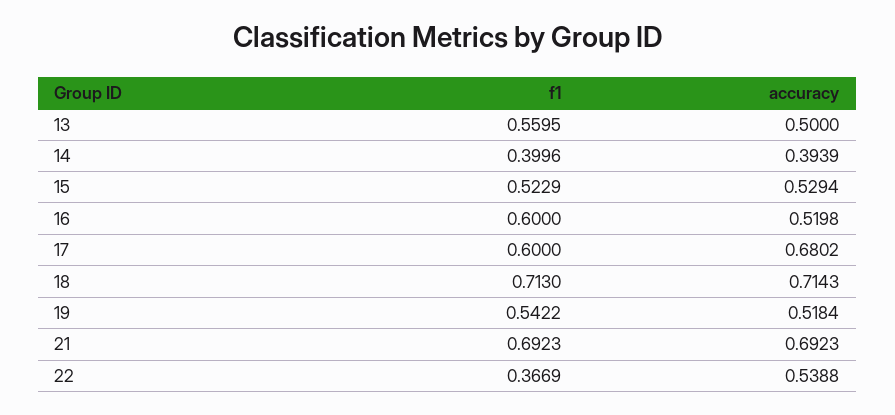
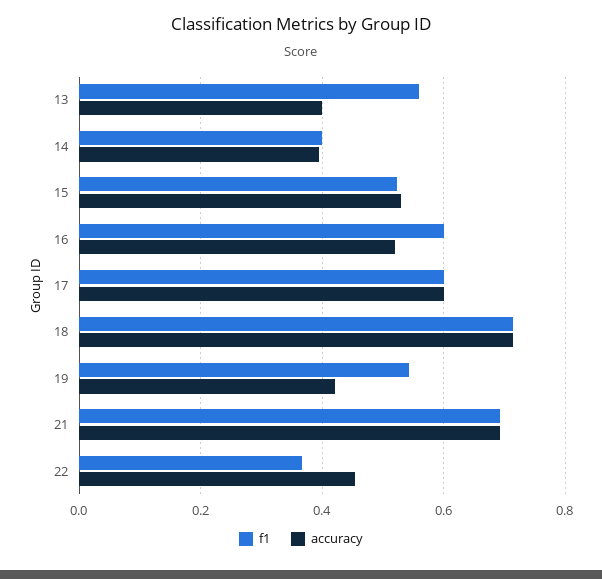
  {
    "f1": {
      "13": 0.5595,
      "14": 0.3996,
      "15": 0.5229,
      "16": 0.6,
      "17": 0.6,
      "18": 0.713,
      "19": 0.5422,
      "21": 0.6923,
      "22": 0.3669
    },
    "accuracy": {
-     "13": 0.5,
+     "13": 0.4,
      "14": 0.3939,
      "15": 0.5294,
      "16": 0.5198,
-     "17": 0.6802,
+     "17": 0.6,
      "18": 0.7143,
-     "19": 0.5184,
+     "19": 0.42,
      "21": 0.6923,
-     "22": 0.5388
+     "22": 0.46
    }
  }

